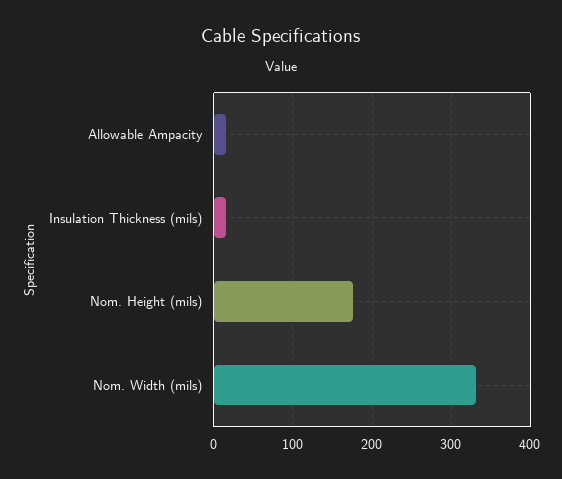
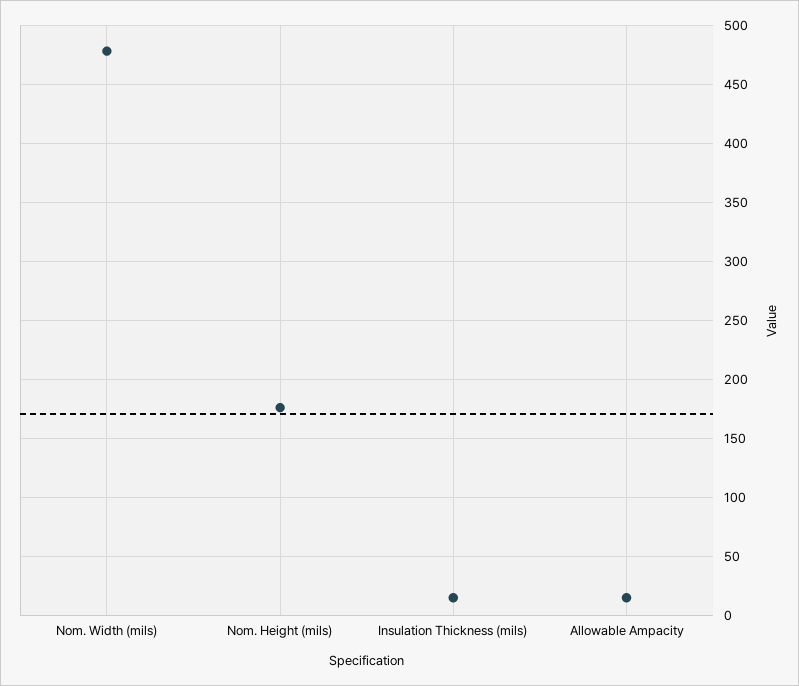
  {
    "Allowable Ampacity": 20,
    "Insulation Thickness (mils)": 20,
    "Nom. Height (mils)": 180,
-   "Nom. Width (mils)": 330
+   "Nom. Width (mils)": 480
  }

